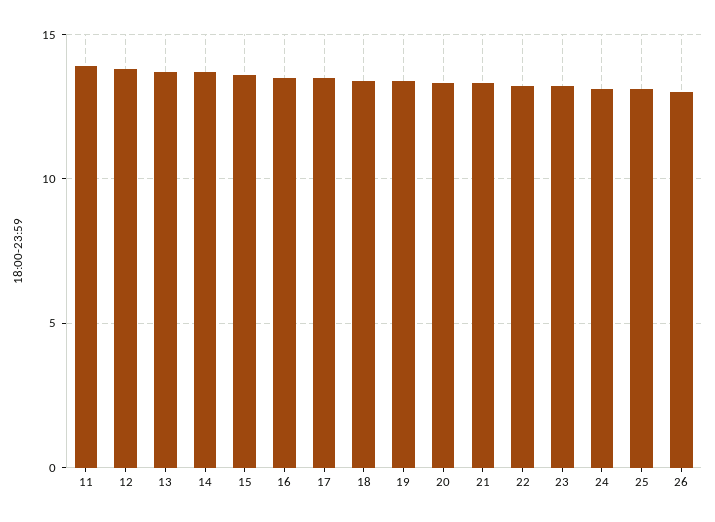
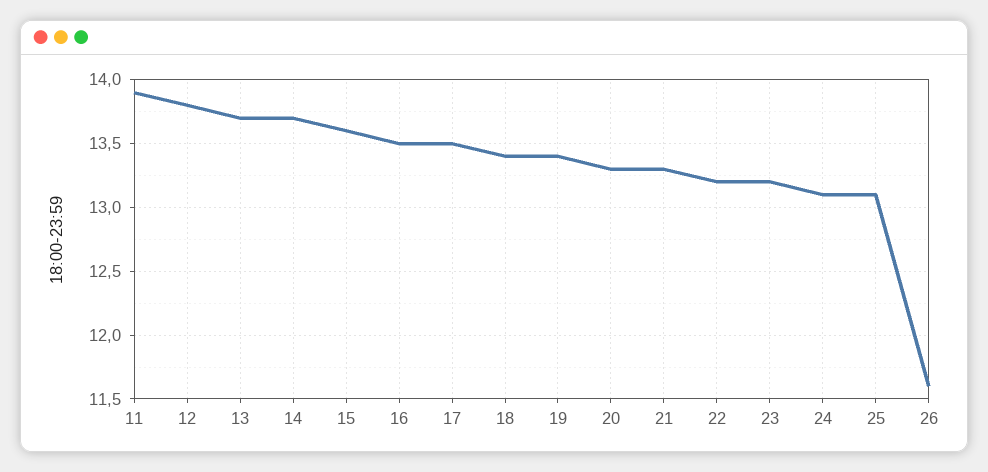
  {
    "11": 13.9,
    "12": 13.8,
    "13": 13.7,
    "14": 13.7,
    "15": 13.6,
    "16": 13.5,
    "17": 13.5,
    "18": 13.4,
    "19": 13.4,
    "20": 13.3,
    "21": 13.3,
    "22": 13.2,
    "23": 13.2,
    "24": 13.1,
    "25": 13.1,
-   "26": 13
+   "26": 11.6
  }

